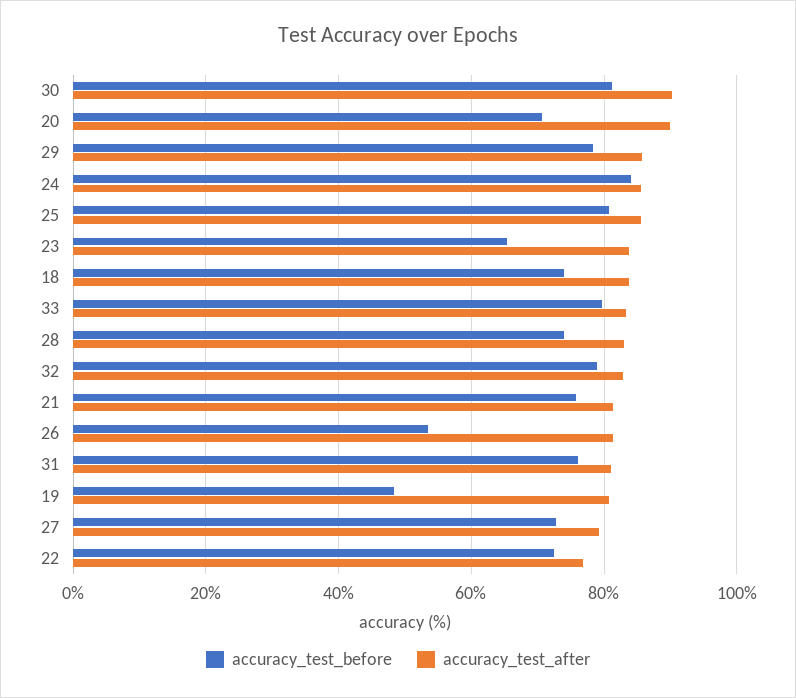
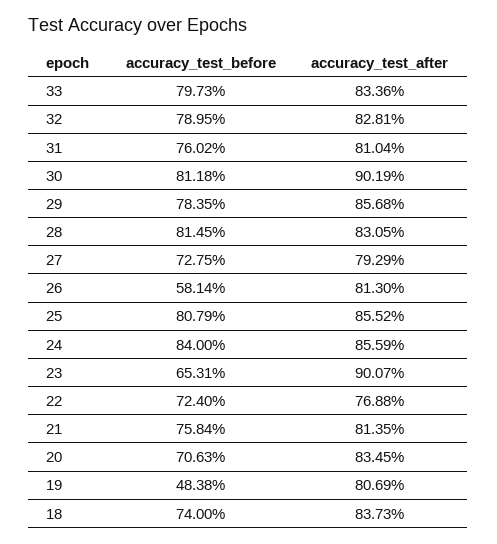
  {
    "accuracy_test_before": {
      "30": 81.18,
      "20": 70.63,
      "29": 78.35,
      "24": 84,
      "25": 80.79,
      "23": 65.31,
      "18": 74,
      "33": 79.73,
-     "28": 74,
+     "28": 81.45,
      "32": 78.95,
      "21": 75.84,
-     "26": 54,
+     "26": 58.14,
      "31": 76.02,
      "19": 48.38,
      "27": 72.75,
      "22": 72.4
    },
    "accuracy_test_after": {
      "30": 90.19,
-     "20": 90,
+     "20": 83.45,
      "29": 85.68,
      "24": 85.59,
      "25": 85.52,
-     "23": 84,
+     "23": 90.07,
      "18": 83.73,
      "33": 83.36,
      "28": 83.05,
      "32": 82.81,
      "21": 81.35,
      "26": 81.3,
      "31": 81.04,
      "19": 80.69,
      "27": 79.29,
      "22": 76.88
    }
  }

